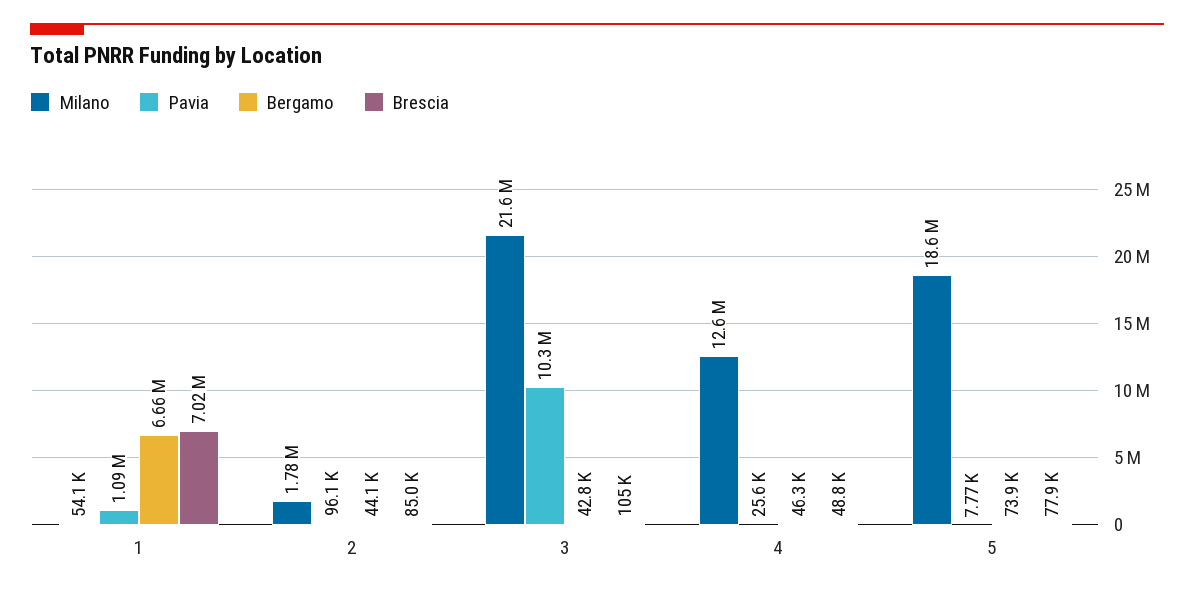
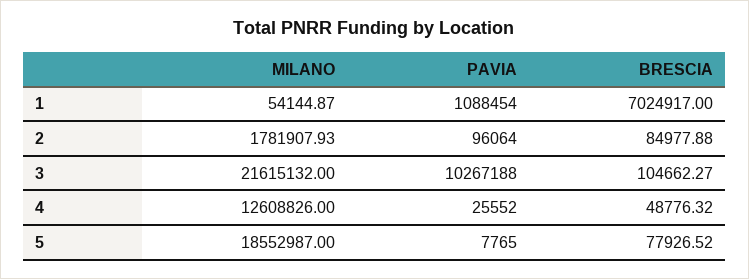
  {
    "Milano": {
      "1": 54144.87,
      "2": 1781907.93,
      "3": 21615132,
      "4": 12608826,
      "5": 18552987
    },
    "Pavia": {
      "1": 1088454,
      "2": 96064,
      "3": 10267188,
      "4": 25552,
      "5": 7765
    },
-   "Bergamo": {
-     "1": 6660000,
-     "2": 44100,
-     "3": 42800,
-     "4": 46300,
-     "5": 73900
-   },
    "Brescia": {
      "1": 7024917,
      "2": 84977.88,
      "3": 104662.27,
      "4": 48776.32,
      "5": 77926.52
    }
  }

